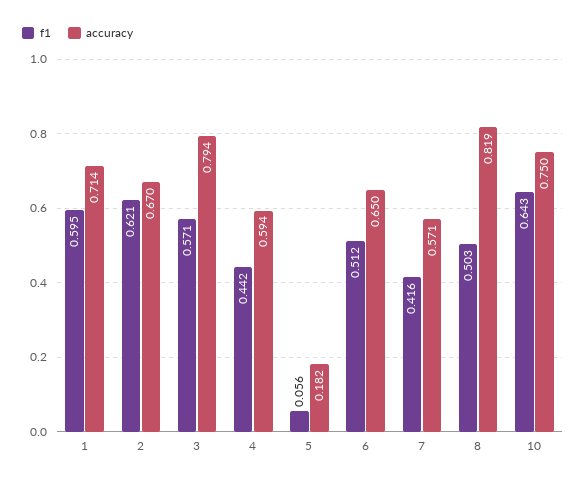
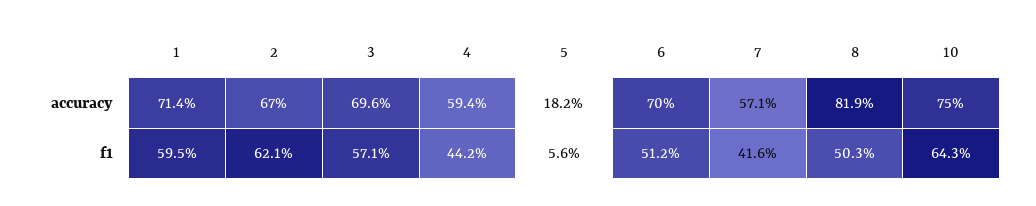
  {
    "f1": {
      "1": 0.595,
      "2": 0.621,
      "3": 0.571,
      "4": 0.442,
      "5": 0.056,
      "6": 0.512,
      "7": 0.416,
      "8": 0.503,
      "10": 0.643
    },
    "accuracy": {
      "1": 0.714,
      "2": 0.67,
-     "3": 0.794,
+     "3": 0.696,
      "4": 0.594,
      "5": 0.182,
-     "6": 0.65,
+     "6": 0.7,
      "7": 0.571,
      "8": 0.819,
      "10": 0.75
    }
  }

